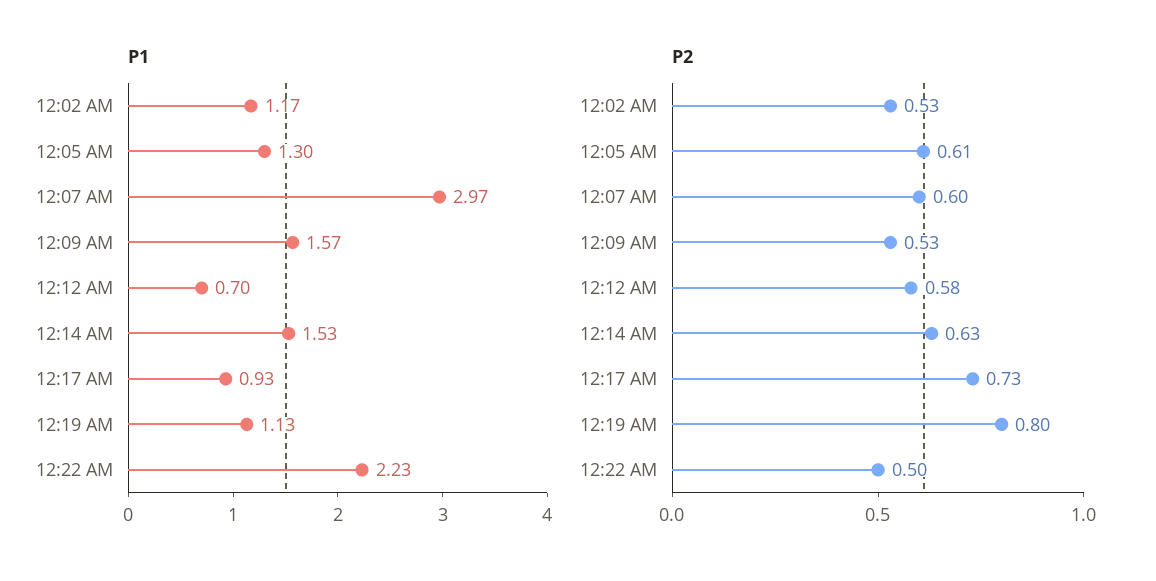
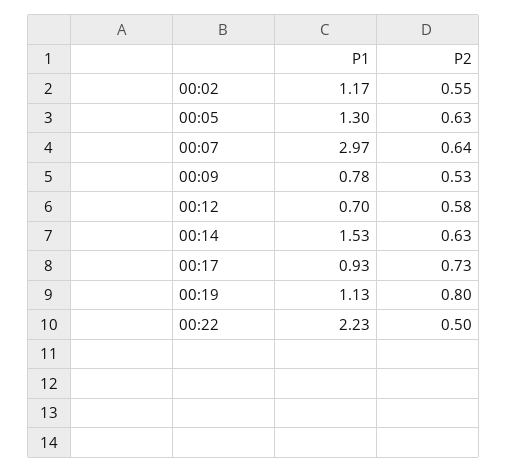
  {
    "P1": {
      "12:02 AM": 1.17,
      "12:05 AM": 1.3,
      "12:07 AM": 2.97,
-     "12:09 AM": 1.57,
+     "12:09 AM": 0.78,
      "12:12 AM": 0.7,
      "12:14 AM": 1.53,
      "12:17 AM": 0.93,
      "12:19 AM": 1.13,
      "12:22 AM": 2.23
    },
    "P2": {
-     "12:02 AM": 0.53,
+     "12:02 AM": 0.55,
-     "12:05 AM": 0.61,
+     "12:05 AM": 0.63,
-     "12:07 AM": 0.6,
+     "12:07 AM": 0.64,
      "12:09 AM": 0.53,
      "12:12 AM": 0.58,
      "12:14 AM": 0.63,
      "12:17 AM": 0.73,
      "12:19 AM": 0.8,
      "12:22 AM": 0.5
    }
  }

